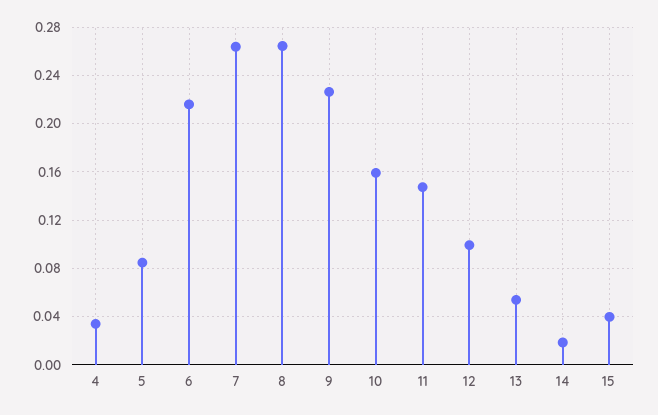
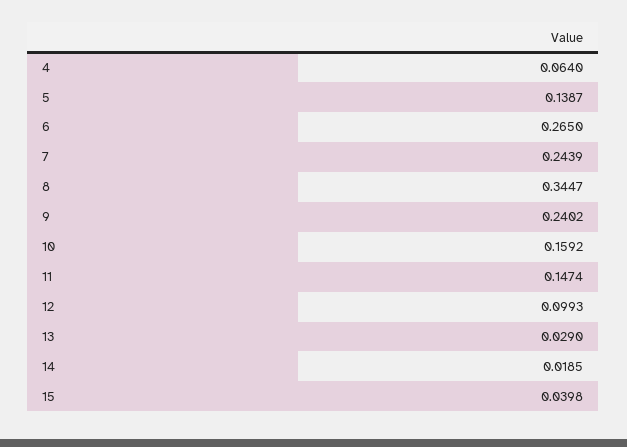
  {
-   "4": 0.035,
+   "4": 0.064,
-   "5": 0.085,
+   "5": 0.1387,
-   "6": 0.215,
+   "6": 0.265,
-   "7": 0.265,
+   "7": 0.2439,
-   "8": 0.265,
+   "8": 0.3447,
-   "9": 0.225,
+   "9": 0.2402,
    "10": 0.1592,
    "11": 0.1474,
    "12": 0.0993,
-   "13": 0.055,
+   "13": 0.029,
    "14": 0.0185,
    "15": 0.0398
  }

